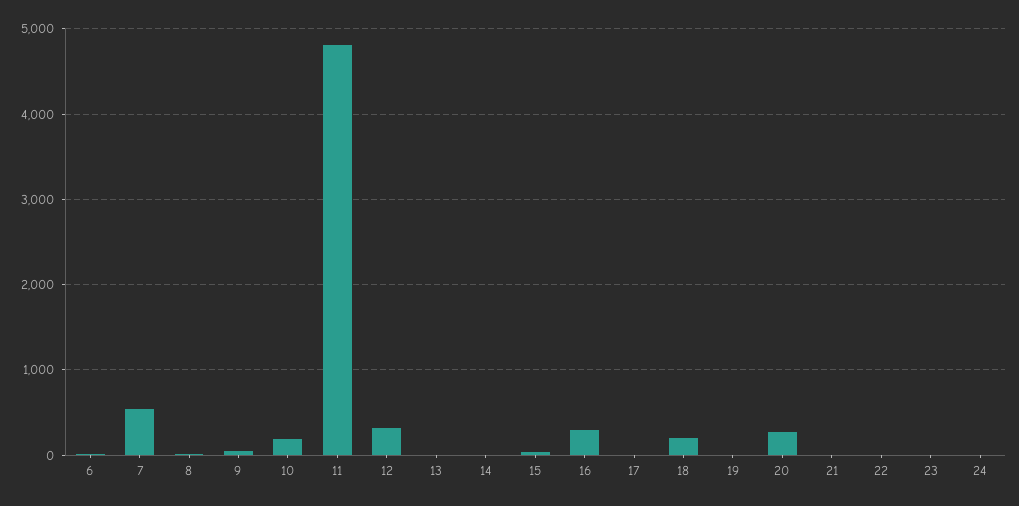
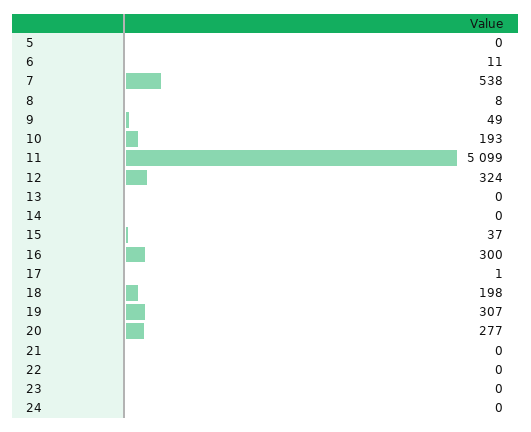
  {
    "6": 11,
    "7": 538,
    "8": 8,
    "9": 49,
    "10": 193,
-   "11": 4800,
+   "11": 5099,
    "12": 324,
    "13": 0,
    "14": 0,
    "15": 37,
    "16": 300,
    "17": 1,
    "18": 198,
-   "19": 0,
+   "19": 307,
    "20": 277,
    "21": 0,
    "22": 0,
    "23": 0,
-   "24": 0
+   "24": 0,
+   "5": 0
  }

